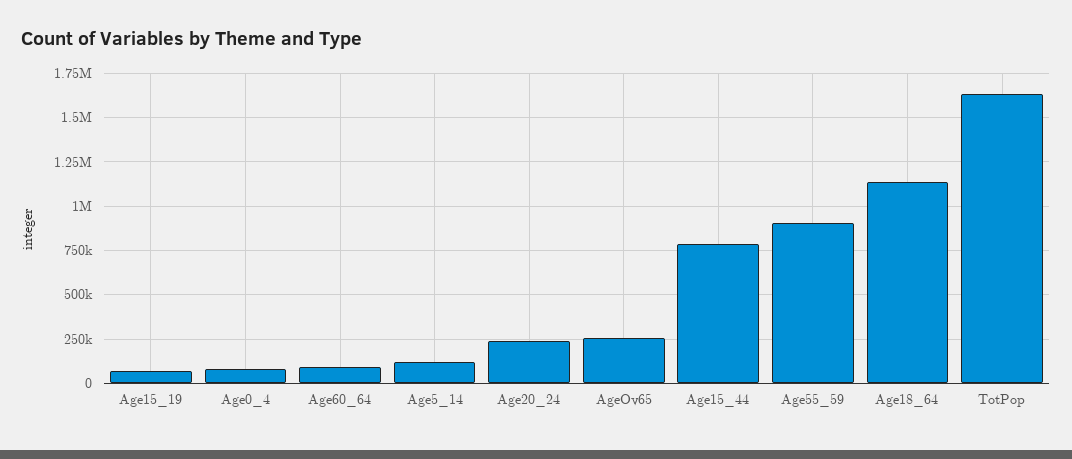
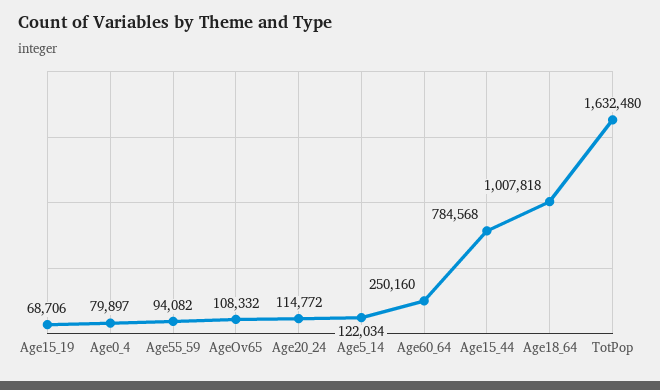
  {
    "Age15_19": 68706,
    "Age0_4": 79897,
-   "Age60_64": 100000,
+   "Age60_64": 250160,
    "Age5_14": 122034,
-   "Age20_24": 250000,
+   "Age20_24": 114772,
-   "AgeOv65": 250000,
+   "AgeOv65": 108332,
    "Age15_44": 784568,
-   "Age55_59": 900000,
+   "Age55_59": 94082,
-   "Age18_64": 1150000,
+   "Age18_64": 1007818,
    "TotPop": 1632480
  }

